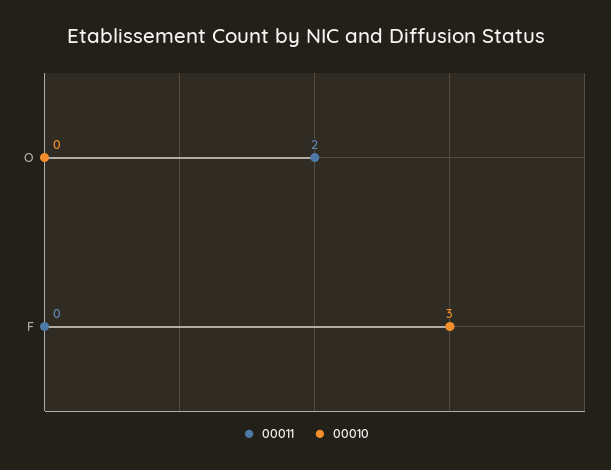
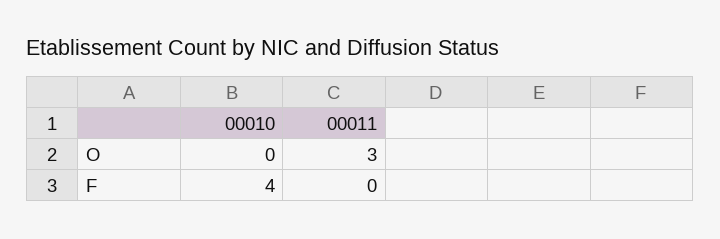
  {
    "00011": {
-     "O": 2,
+     "O": 3,
      "F": 0
    },
    "00010": {
      "O": 0,
-     "F": 3
+     "F": 4
    }
  }

